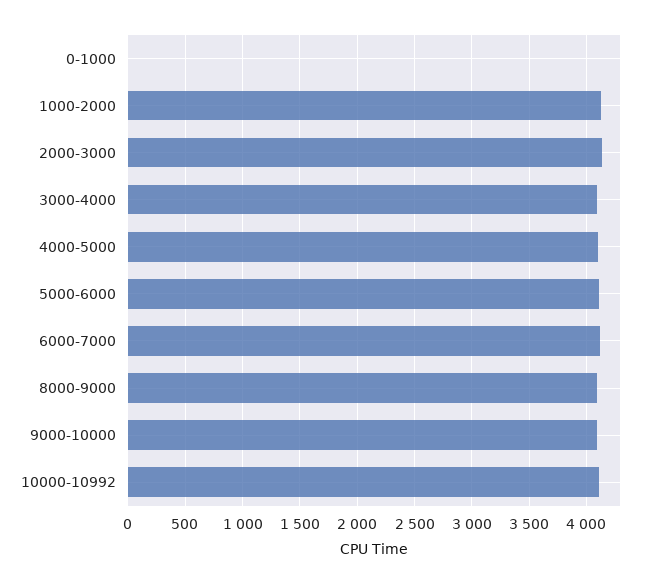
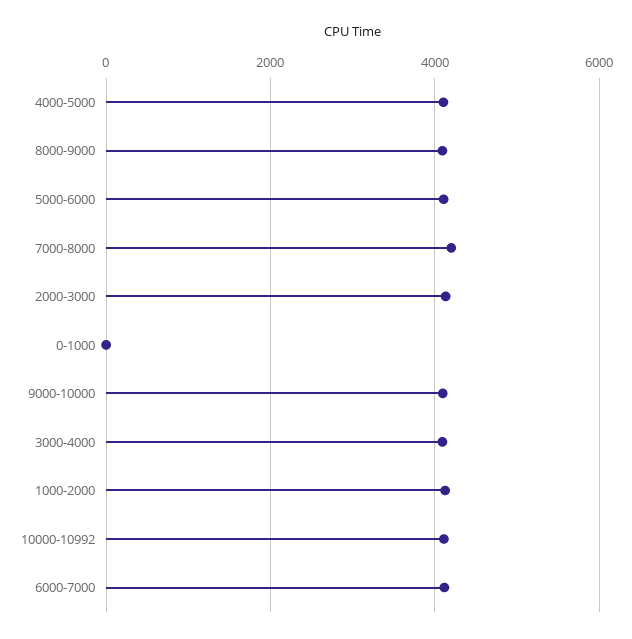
  {
    "0-1000": 0,
    "1000-2000": 4100,
    "2000-3000": 4100,
    "3000-4000": 4100,
    "4000-5000": 4100,
    "5000-6000": 4100,
    "6000-7000": 4100,
    "8000-9000": 4100,
    "9000-10000": 4100,
-   "10000-10992": 4100
+   "10000-10992": 4100,
+   "7000-8000": 4200
  }

